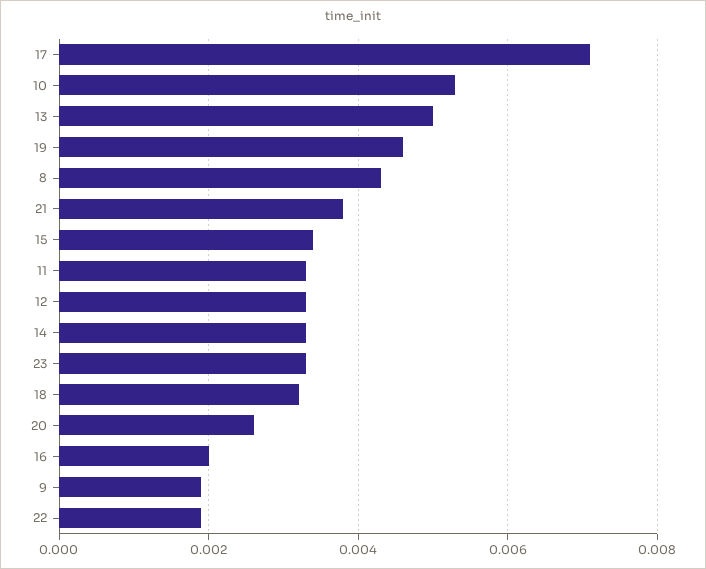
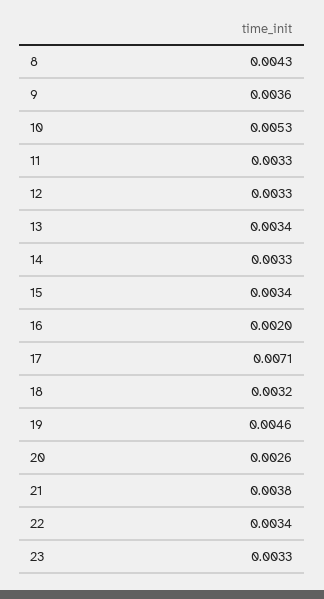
  {
    "17": 0.0071,
    "10": 0.0053,
-   "13": 0.005,
+   "13": 0.0034,
    "19": 0.0046,
    "8": 0.0043,
    "21": 0.0038,
    "15": 0.0034,
    "11": 0.0033,
    "12": 0.0033,
    "14": 0.0033,
    "23": 0.0033,
    "18": 0.0032,
    "20": 0.0026,
    "16": 0.002,
-   "9": 0.002,
+   "9": 0.0036,
-   "22": 0.002
+   "22": 0.0034
  }

